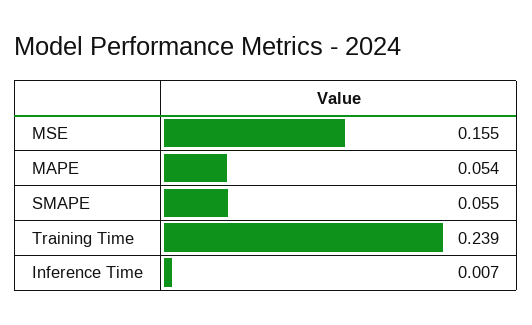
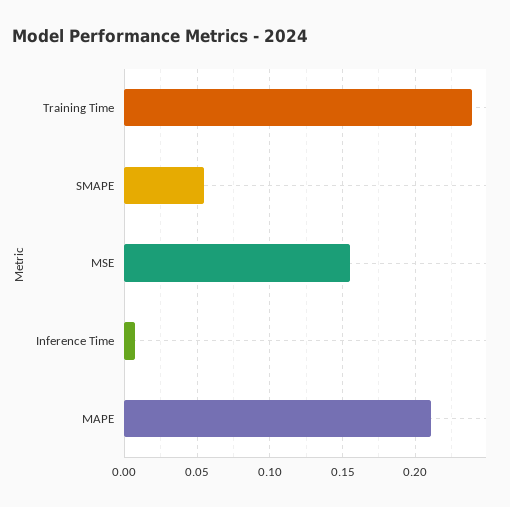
  {
    "MSE": 0.155,
-   "MAPE": 0.054,
+   "MAPE": 0.21,
    "SMAPE": 0.055,
    "Training Time": 0.239,
    "Inference Time": 0.007
  }

